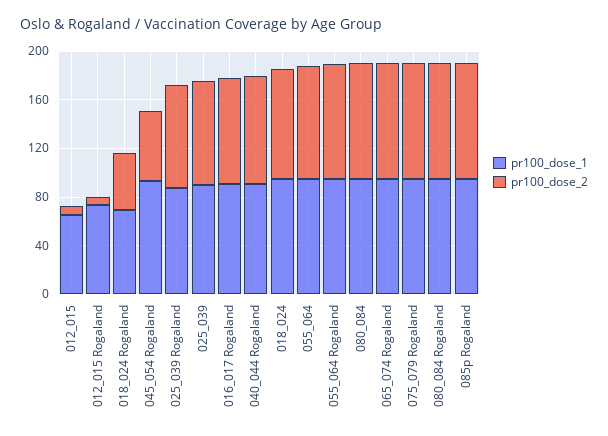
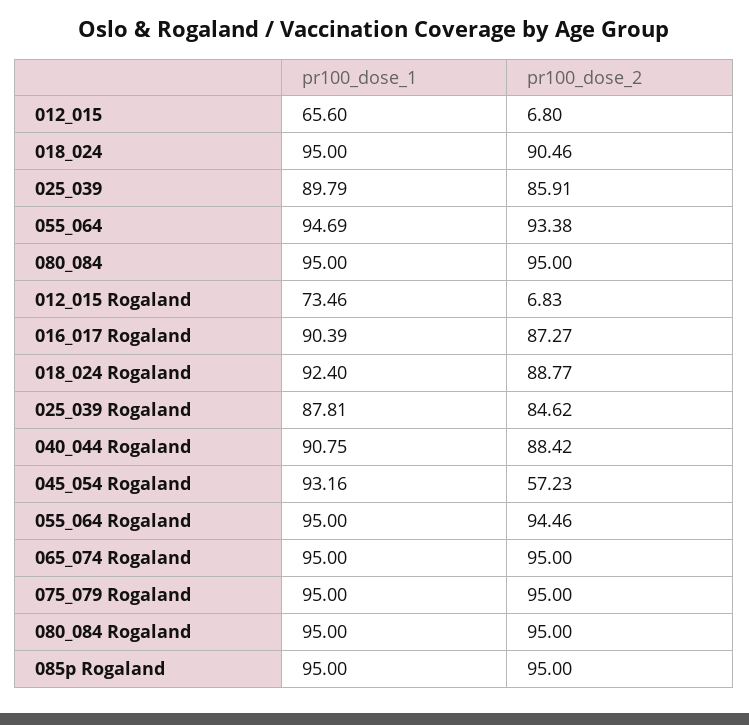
  {
    "pr100_dose_1": {
      "012_015": 65.6,
      "012_015 Rogaland": 73.46,
-     "018_024 Rogaland": 70,
+     "018_024 Rogaland": 92.4,
      "045_054 Rogaland": 93.16,
      "025_039 Rogaland": 87.81,
      "025_039": 89.79,
      "016_017 Rogaland": 90.39,
      "040_044 Rogaland": 90.75,
      "018_024": 95,
      "055_064": 94.69,
      "055_064 Rogaland": 95,
      "080_084": 95,
      "065_074 Rogaland": 95,
      "075_079 Rogaland": 95,
      "080_084 Rogaland": 95,
      "085p Rogaland": 95
    },
    "pr100_dose_2": {
      "012_015": 6.8,
      "012_015 Rogaland": 6.83,
-     "018_024 Rogaland": 50,
+     "018_024 Rogaland": 88.77,
      "045_054 Rogaland": 57.23,
      "025_039 Rogaland": 84.62,
      "025_039": 85.91,
      "016_017 Rogaland": 87.27,
      "040_044 Rogaland": 88.42,
      "018_024": 90.46,
      "055_064": 93.38,
      "055_064 Rogaland": 94.46,
      "080_084": 95,
      "065_074 Rogaland": 95,
      "075_079 Rogaland": 95,
      "080_084 Rogaland": 95,
      "085p Rogaland": 95
    }
  }

